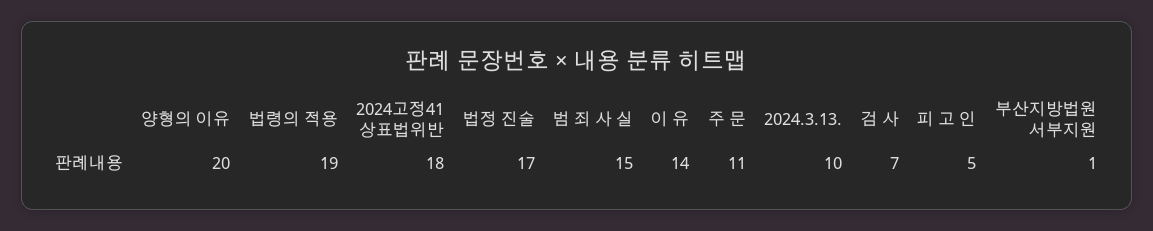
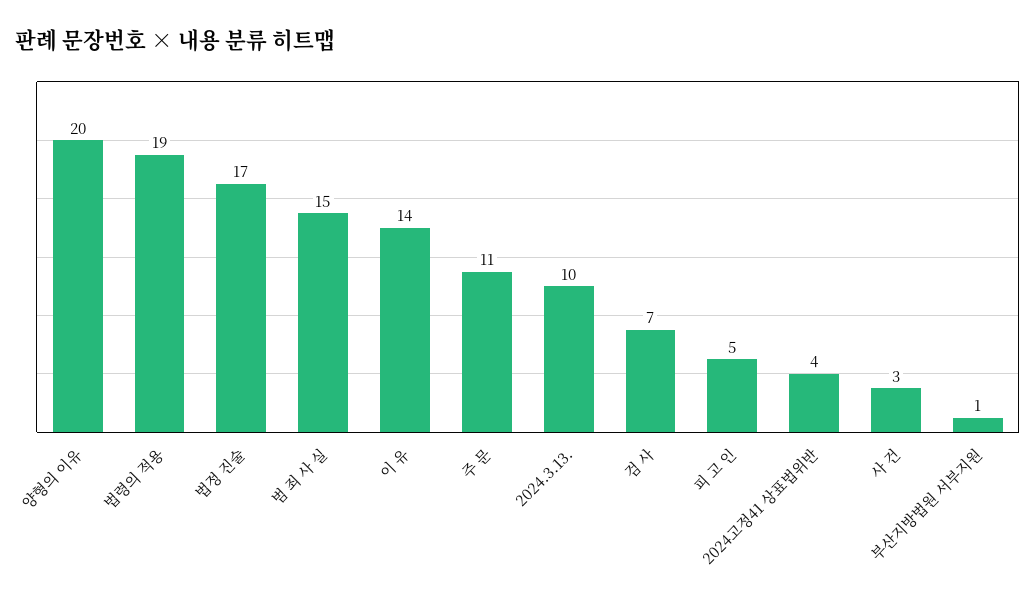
  {
    "양형의 이유": 20,
    "법령의 적용": 19,
-   "2024고정41 상표법위반": 18,
+   "2024고정41 상표법위반": 4,
    "법정 진술": 17,
    "범 죄 사 실": 15,
    "이 유": 14,
    "주 문": 11,
    "2024.3.13.": 10,
    "검 사": 7,
    "피 고 인": 5,
-   "부산지방법원 서부지원": 1
+   "부산지방법원 서부지원": 1,
+   "사 건": 3
  }

